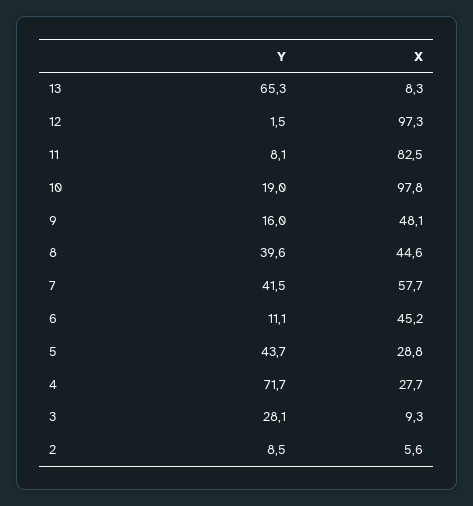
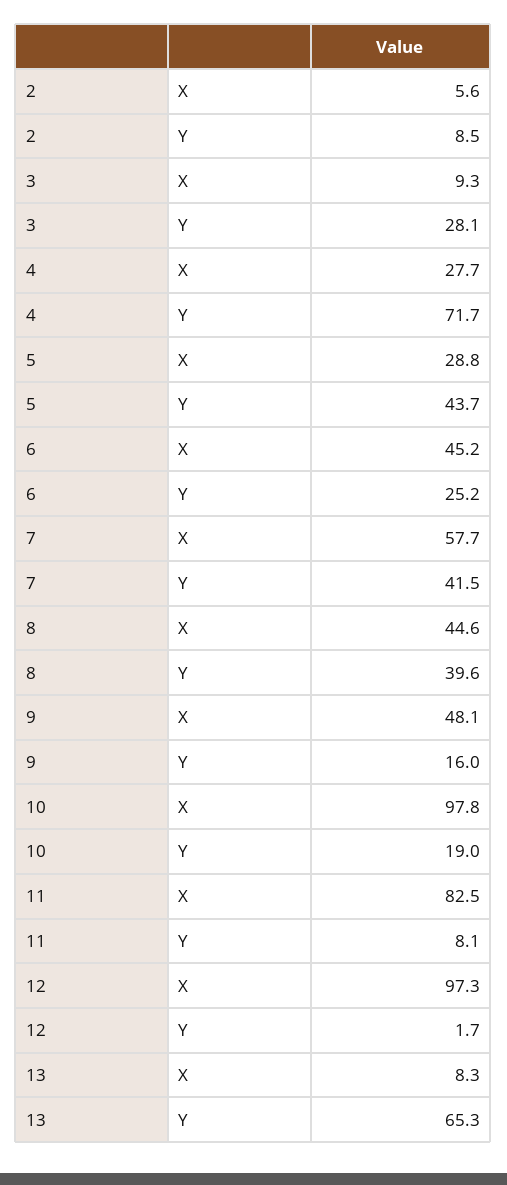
  {
    "Y": {
      "13": 65.3,
-     "12": 1.5,
+     "12": 1.7,
      "11": 8.1,
      "10": 19,
      "9": 16,
      "8": 39.6,
      "7": 41.5,
-     "6": 11.1,
+     "6": 25.2,
      "5": 43.7,
      "4": 71.7,
      "3": 28.1,
      "2": 8.5
    },
    "X": {
      "13": 8.3,
      "12": 97.3,
      "11": 82.5,
      "10": 97.8,
      "9": 48.1,
      "8": 44.6,
      "7": 57.7,
      "6": 45.2,
      "5": 28.8,
      "4": 27.7,
      "3": 9.3,
      "2": 5.6
    }
  }

